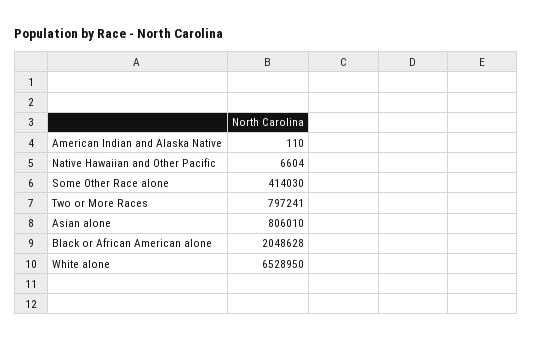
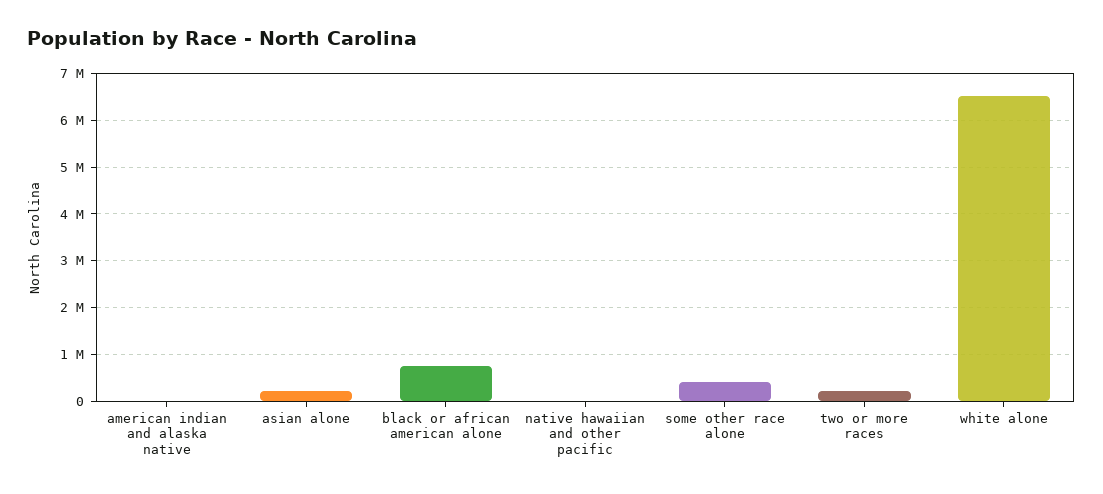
  {
    "American Indian and Alaska Native": 110,
    "Native Hawaiian and Other Pacific": 6604,
    "Some Other Race alone": 414030,
-   "Two or More Races": 797241,
+   "Two or More Races": 200000,
-   "Asian alone": 806010,
+   "Asian alone": 200000,
-   "Black or African American alone": 2048628,
+   "Black or African American alone": 800000,
    "White alone": 6528950
  }

